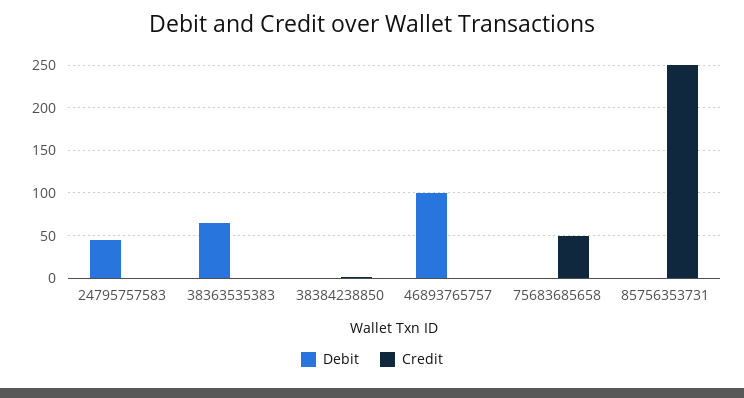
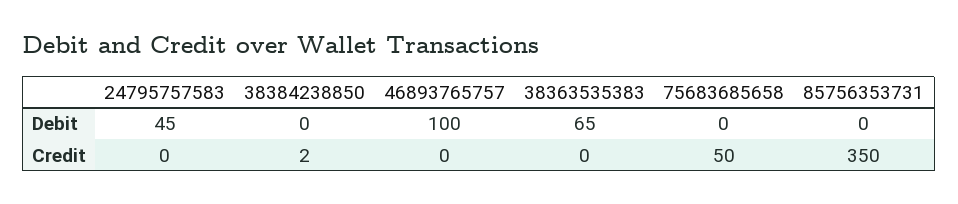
  {
    "Debit": {
      "24795757583": 45,
      "38363535383": 65,
      "38384238850": 0,
      "46893765757": 100,
      "75683685658": 0,
      "85756353731": 0
    },
    "Credit": {
      "24795757583": 0,
      "38363535383": 0,
      "38384238850": 2,
      "46893765757": 0,
      "75683685658": 50,
-     "85756353731": 250
+     "85756353731": 350
    }
  }

